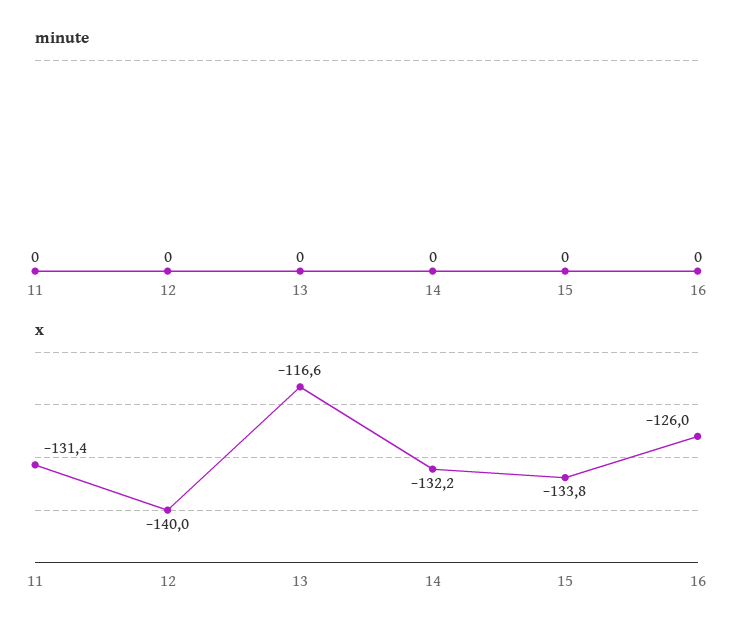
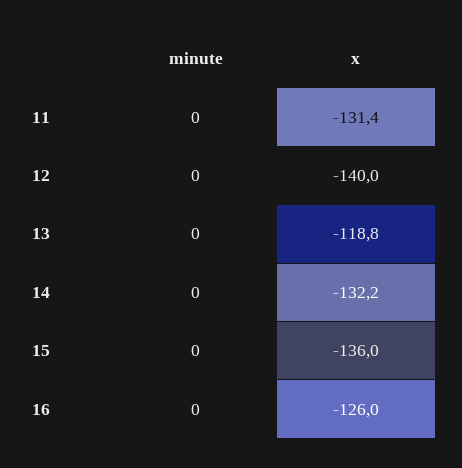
  {
    "minute": {
      "11": 0,
      "12": 0,
      "13": 0,
      "14": 0,
      "15": 0,
      "16": 0
    },
    "x": {
      "11": -131.4,
      "12": -140,
-     "13": -116.6,
+     "13": -118.8,
      "14": -132.2,
-     "15": -133.8,
+     "15": -136,
      "16": -126
    }
  }

